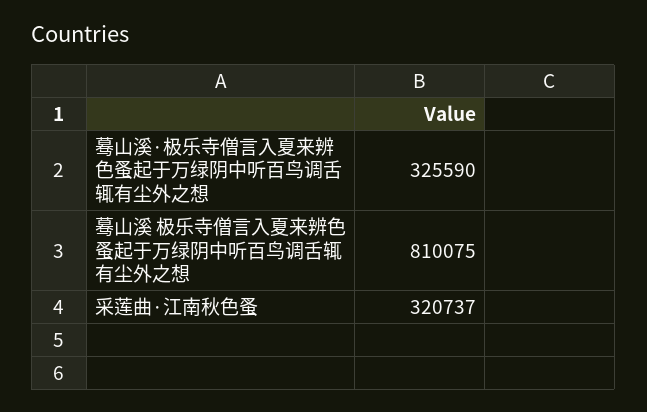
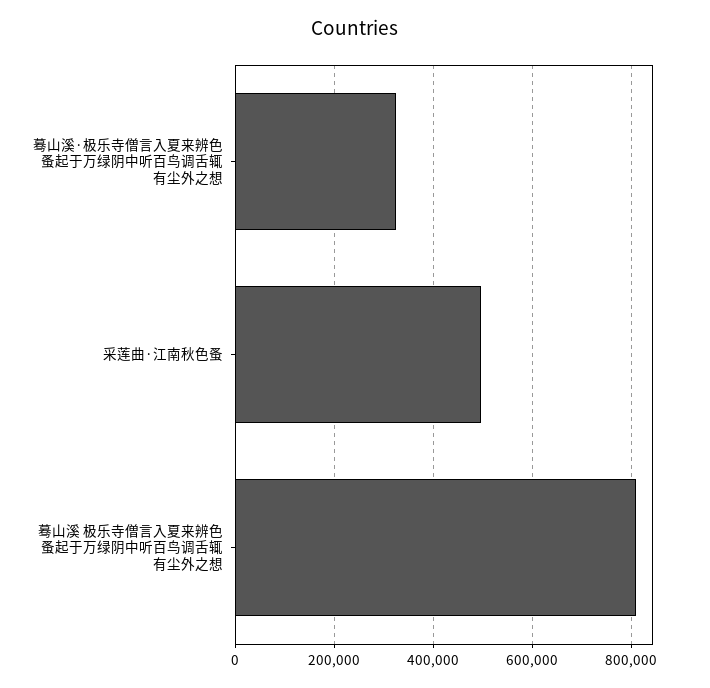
  {
    "蓦山溪·极乐寺僧言入夏来辨色蚤起于万绿阴中听百鸟调舌辄有尘外之想": 325590,
    "蓦山溪 极乐寺僧言入夏来辨色蚤起于万绿阴中听百鸟调舌辄有尘外之想": 810075,
-   "采莲曲·江南秋色蚤": 320737
+   "采莲曲·江南秋色蚤": 500000
  }

